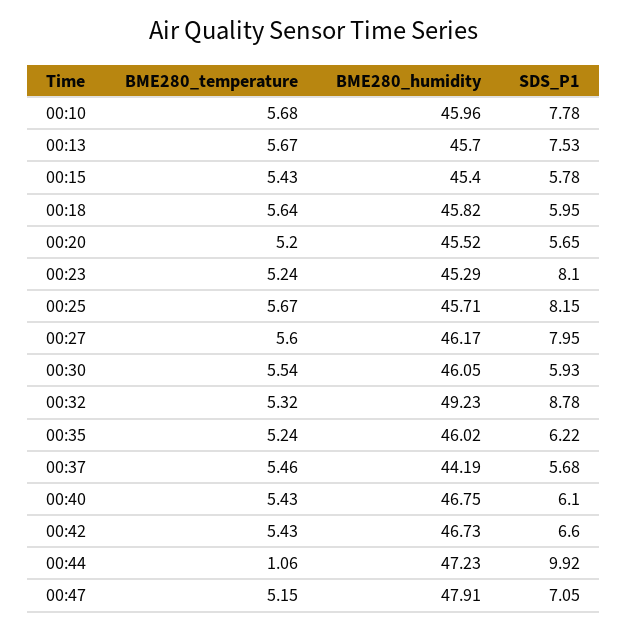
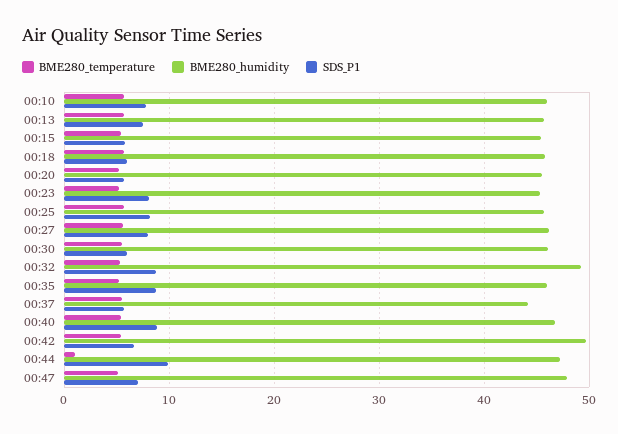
  {
    "BME280_temperature": {
      "00:10": 5.68,
      "00:13": 5.67,
      "00:15": 5.43,
      "00:18": 5.64,
      "00:20": 5.2,
      "00:23": 5.24,
      "00:25": 5.67,
      "00:27": 5.6,
      "00:30": 5.54,
      "00:32": 5.32,
      "00:35": 5.24,
      "00:37": 5.46,
      "00:40": 5.43,
      "00:42": 5.43,
      "00:44": 1.06,
      "00:47": 5.15
    },
    "BME280_humidity": {
      "00:10": 45.96,
      "00:13": 45.7,
      "00:15": 45.4,
      "00:18": 45.82,
      "00:20": 45.52,
      "00:23": 45.29,
      "00:25": 45.71,
      "00:27": 46.17,
      "00:30": 46.05,
      "00:32": 49.23,
      "00:35": 46.02,
      "00:37": 44.19,
      "00:40": 46.75,
-     "00:42": 46.73,
+     "00:42": 50,
      "00:44": 47.23,
      "00:47": 47.91
    },
    "SDS_P1": {
      "00:10": 7.78,
      "00:13": 7.53,
      "00:15": 5.78,
      "00:18": 5.95,
      "00:20": 5.65,
      "00:23": 8.1,
      "00:25": 8.15,
      "00:27": 7.95,
      "00:30": 5.93,
      "00:32": 8.78,
-     "00:35": 6.22,
+     "00:35": 9,
      "00:37": 5.68,
-     "00:40": 6.1,
+     "00:40": 9,
      "00:42": 6.6,
      "00:44": 9.92,
      "00:47": 7.05
    }
  }

